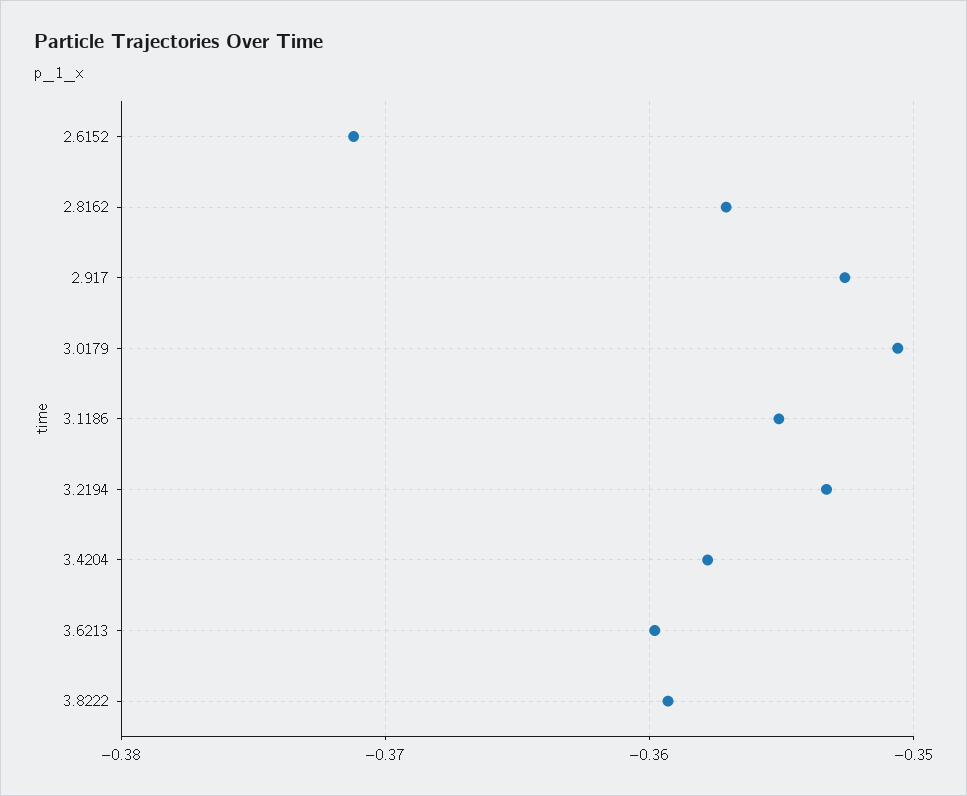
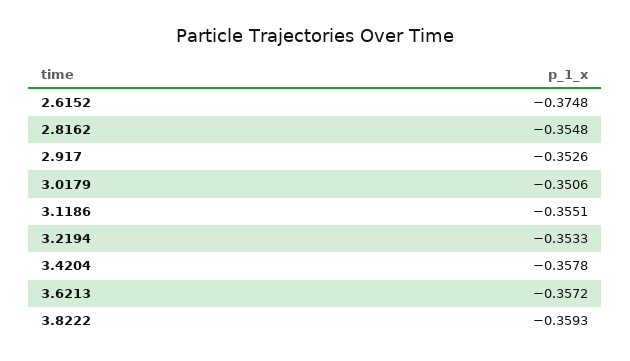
  {
-   "2.6152": -0.371,
+   "2.6152": -0.3748,
-   "2.8162": -0.357,
+   "2.8162": -0.3548,
    "2.917": -0.3526,
    "3.0179": -0.3506,
    "3.1186": -0.3551,
    "3.2194": -0.3533,
    "3.4204": -0.3578,
-   "3.6213": -0.36,
+   "3.6213": -0.3572,
    "3.8222": -0.3593
  }

